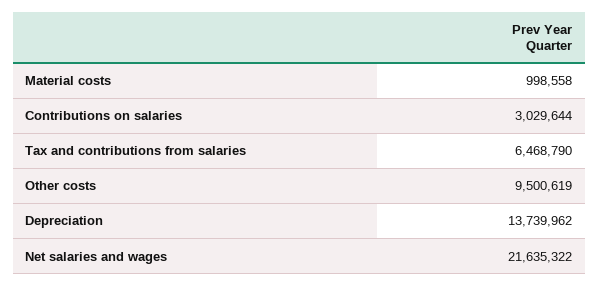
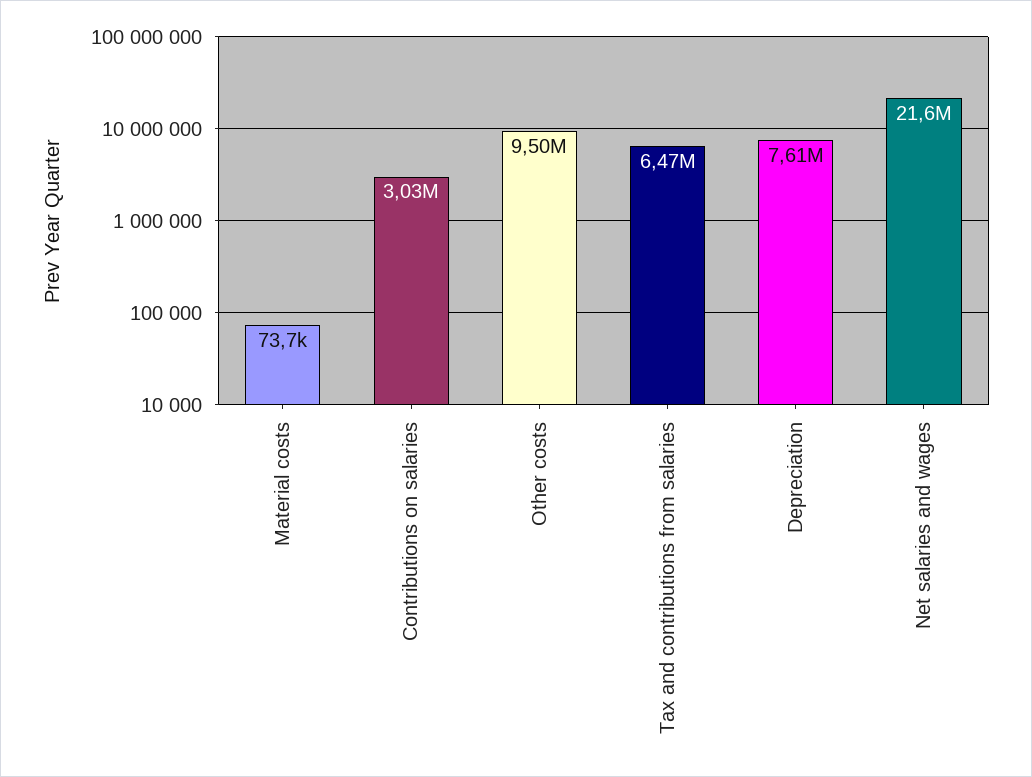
  {
-   "Material costs": 998558,
+   "Material costs": 73700,
    "Contributions on salaries": 3029644,
    "Tax and contributions from salaries": 6468790,
    "Other costs": 9500619,
-   "Depreciation": 13739962,
+   "Depreciation": 7610000,
    "Net salaries and wages": 21635322
  }

